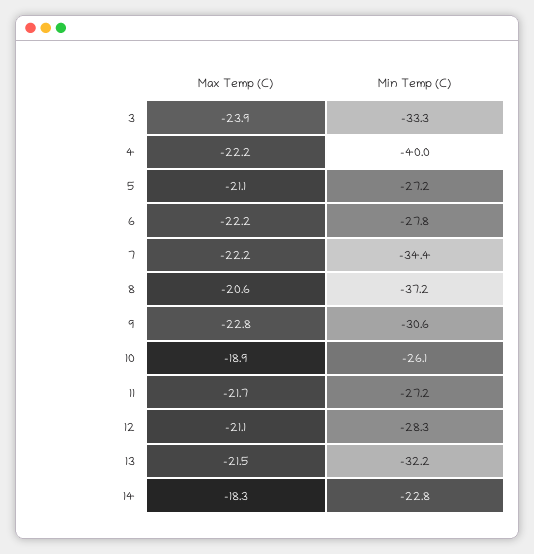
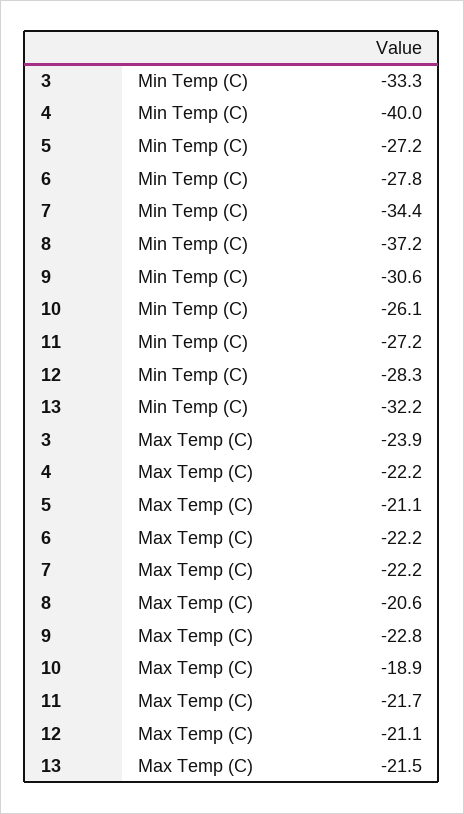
  {
    "Max Temp (C)": {
      "3": -23.9,
      "4": -22.2,
      "5": -21.1,
      "6": -22.2,
      "7": -22.2,
      "8": -20.6,
      "9": -22.8,
      "10": -18.9,
      "11": -21.7,
      "12": -21.1,
-     "13": -21.5,
+     "13": -21.5
-     "14": -18.3
    },
    "Min Temp (C)": {
      "3": -33.3,
      "4": -40,
      "5": -27.2,
      "6": -27.8,
      "7": -34.4,
      "8": -37.2,
      "9": -30.6,
      "10": -26.1,
      "11": -27.2,
      "12": -28.3,
-     "13": -32.2,
+     "13": -32.2
-     "14": -22.8
    }
  }

